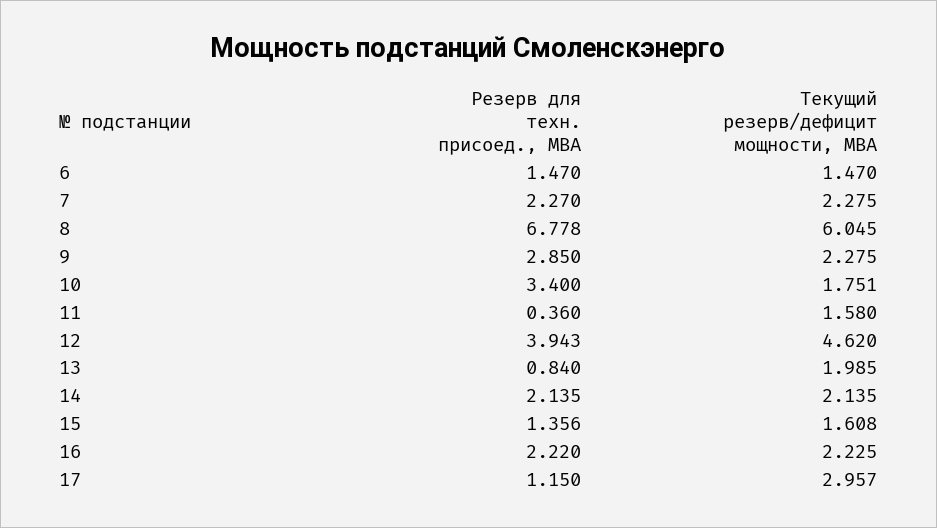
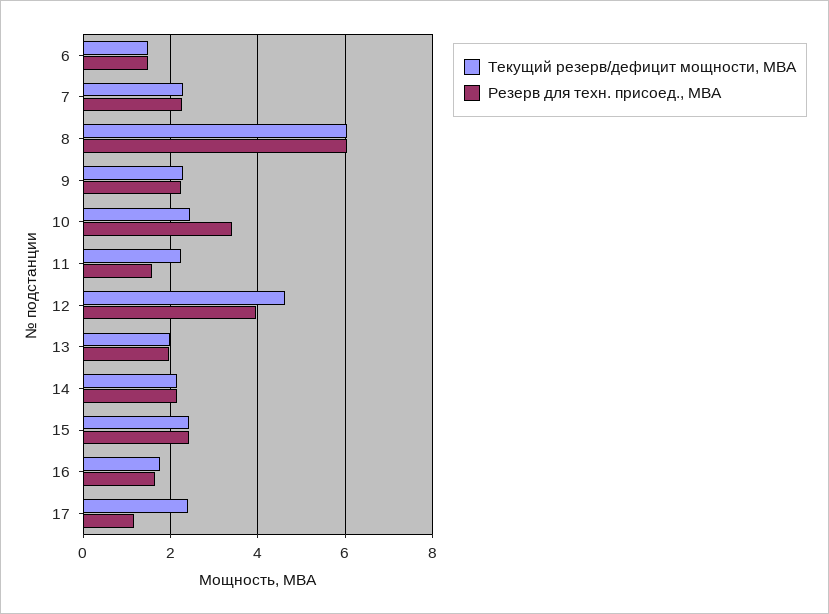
  {
    "Резерв для техн. присоед., МВА": {
      "6": 1.47,
      "7": 2.27,
-     "8": 6.778,
+     "8": 6,
-     "9": 2.85,
+     "9": 2.2,
      "10": 3.4,
-     "11": 0.36,
+     "11": 1.6,
      "12": 3.943,
-     "13": 0.84,
+     "13": 2,
      "14": 2.135,
-     "15": 1.356,
+     "15": 2.4,
-     "16": 2.22,
+     "16": 1.6,
      "17": 1.15
    },
    "Текущий резерв/дефицит мощности, МВА": {
      "6": 1.47,
      "7": 2.275,
      "8": 6.045,
      "9": 2.275,
-     "10": 1.751,
+     "10": 2.4,
-     "11": 1.58,
+     "11": 2.2,
      "12": 4.62,
      "13": 1.985,
      "14": 2.135,
-     "15": 1.608,
+     "15": 2.4,
-     "16": 2.225,
+     "16": 1.8,
-     "17": 2.957
+     "17": 2.4
    }
  }

